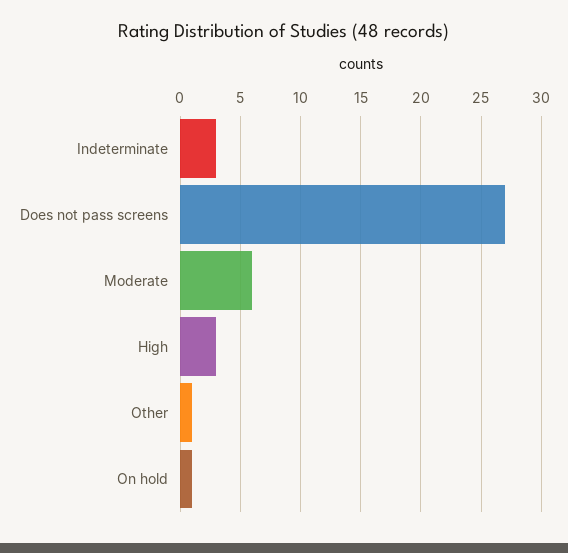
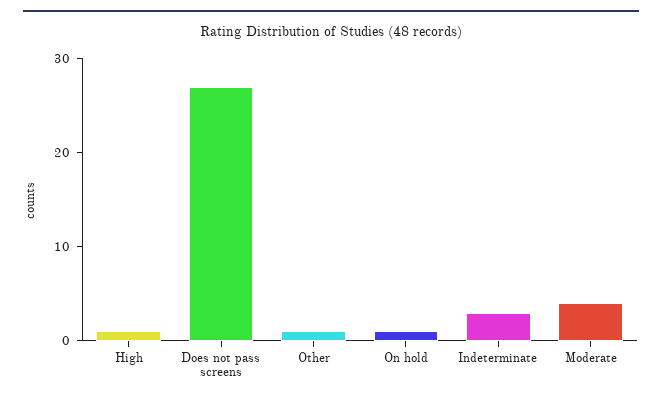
  {
    "Indeterminate": 3,
    "Does not pass screens": 27,
-   "Moderate": 6,
+   "Moderate": 4,
-   "High": 3,
+   "High": 1,
    "Other": 1,
    "On hold": 1
  }

